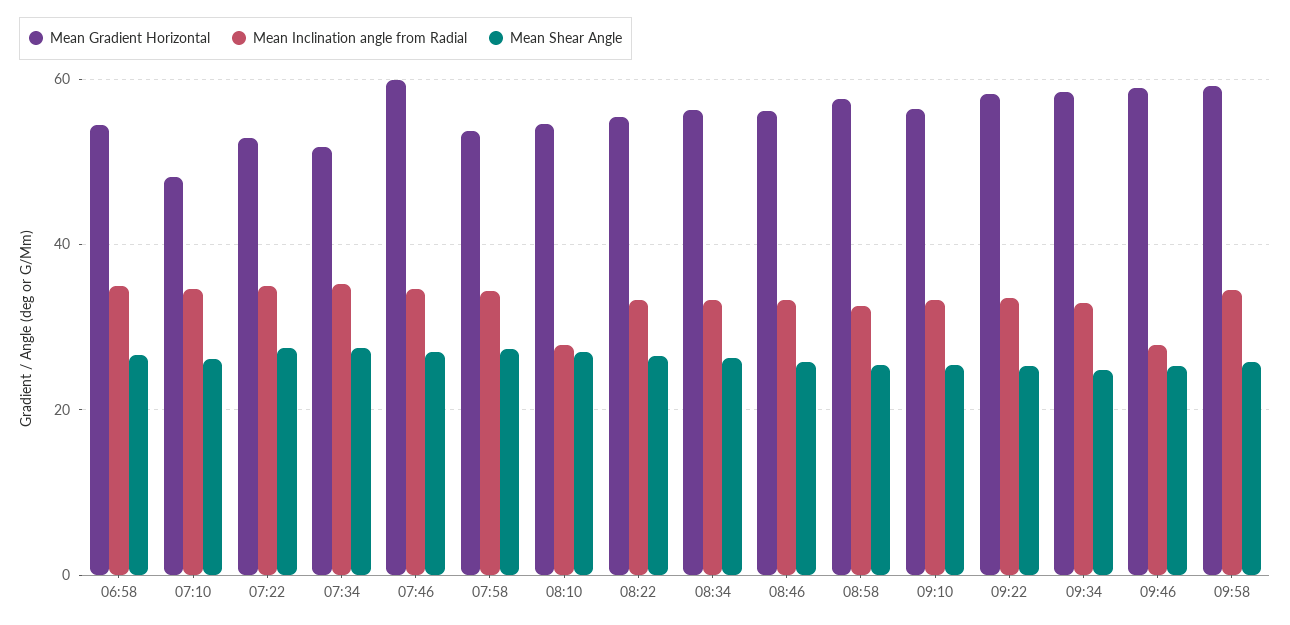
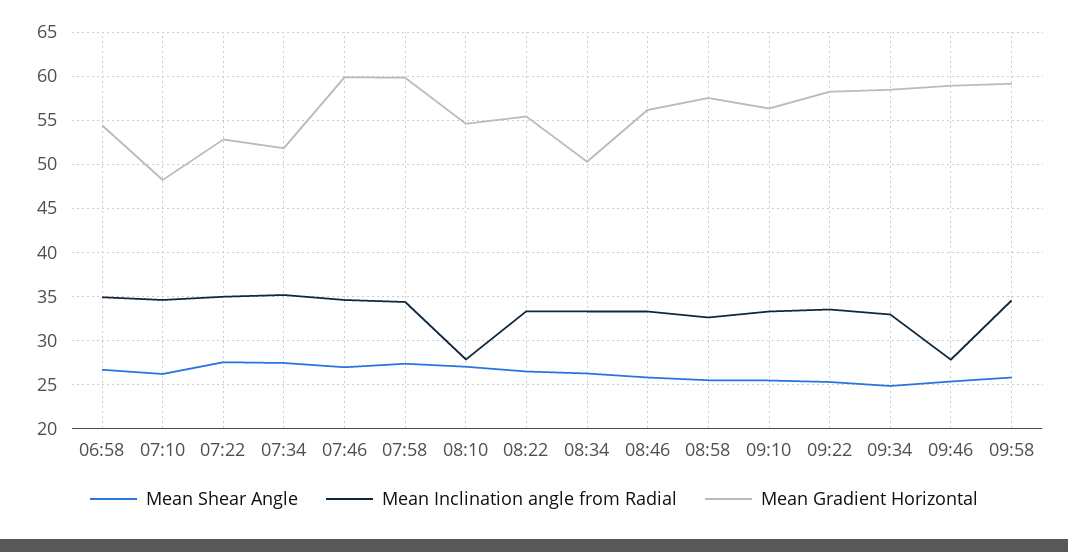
  {
    "Mean Gradient Horizontal": {
      "06:58": 54,
      "07:10": 48,
      "07:22": 53,
      "07:34": 52,
      "07:46": 60,
-     "07:58": 54,
+     "07:58": 60,
      "08:10": 55,
      "08:22": 55,
-     "08:34": 56,
+     "08:34": 50,
      "08:46": 56,
      "08:58": 58,
      "09:10": 56,
      "09:22": 58,
      "09:34": 58,
      "09:46": 59,
      "09:58": 59
    },
    "Mean Inclination angle from Radial": {
      "06:58": 35,
      "07:10": 35,
      "07:22": 35,
      "07:34": 35,
      "07:46": 35,
      "07:58": 34,
      "08:10": 28,
      "08:22": 33,
      "08:34": 33,
      "08:46": 33,
      "08:58": 33,
      "09:10": 33,
      "09:22": 34,
      "09:34": 33,
      "09:46": 28,
      "09:58": 35
    },
    "Mean Shear Angle": {
      "06:58": 27,
      "07:10": 26,
      "07:22": 28,
      "07:34": 27,
      "07:46": 27,
      "07:58": 27,
      "08:10": 27,
      "08:22": 26,
      "08:34": 26,
      "08:46": 26,
      "08:58": 25,
      "09:10": 25,
      "09:22": 25,
      "09:34": 25,
      "09:46": 25,
      "09:58": 26
    }
  }

